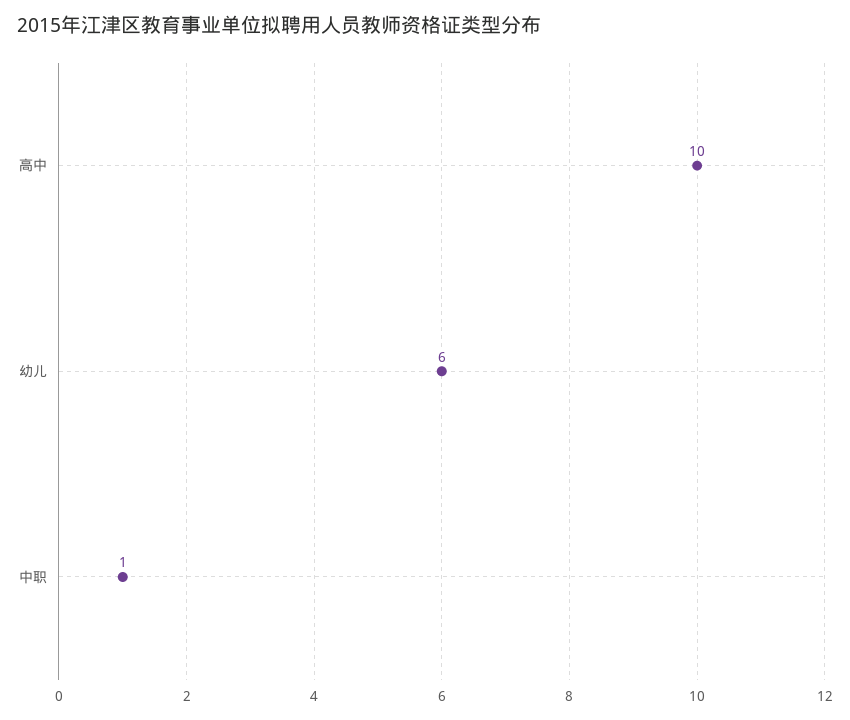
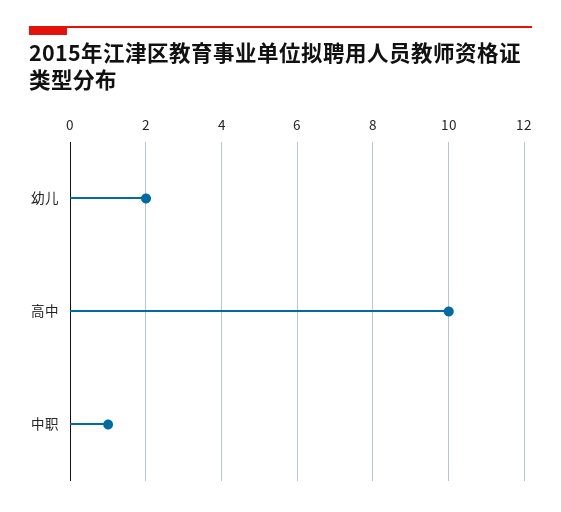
  {
    "高中": 10,
-   "幼儿": 6,
+   "幼儿": 2,
    "中职": 1
  }

